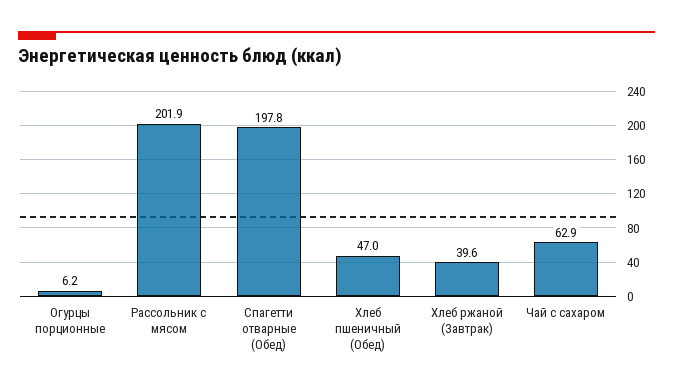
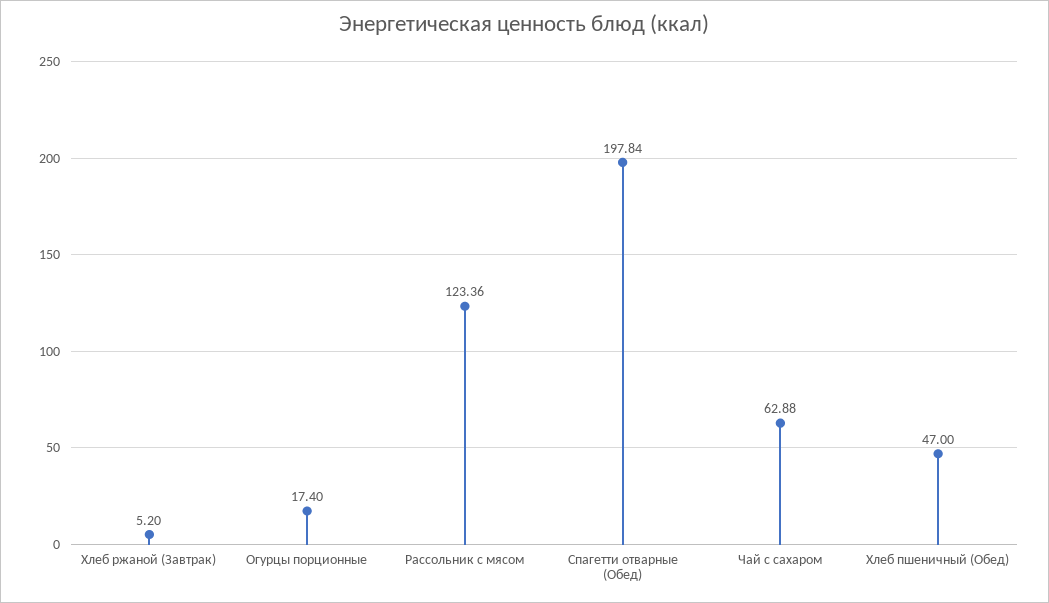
  {
-   "Огурцы порционные": 6.2,
+   "Огурцы порционные": 17.4,
-   "Рассольник с мясом": 201.9,
+   "Рассольник с мясом": 123.36,
    "Спагетти отварные (Обед)": 197.84,
    "Хлеб пшеничный (Обед)": 47,
-   "Хлеб ржаной (Завтрак)": 39.6,
+   "Хлеб ржаной (Завтрак)": 5.2,
    "Чай с сахаром": 62.88
  }

